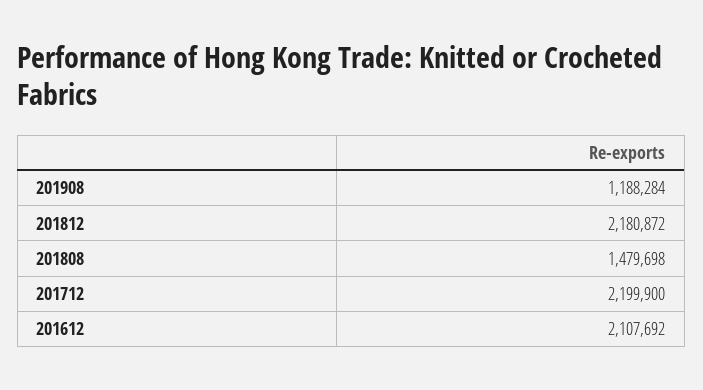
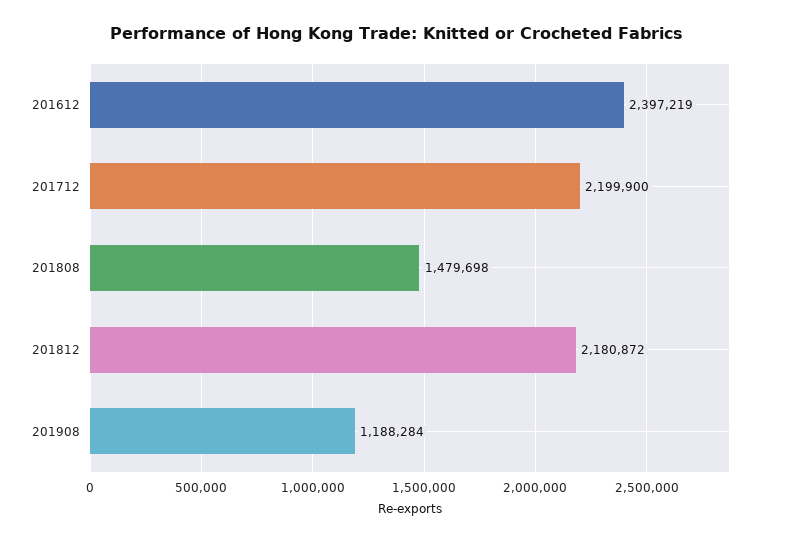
  {
    "201908": 1188284,
    "201812": 2180872,
    "201808": 1479698,
    "201712": 2199900,
-   "201612": 2107692
+   "201612": 2397219
  }

